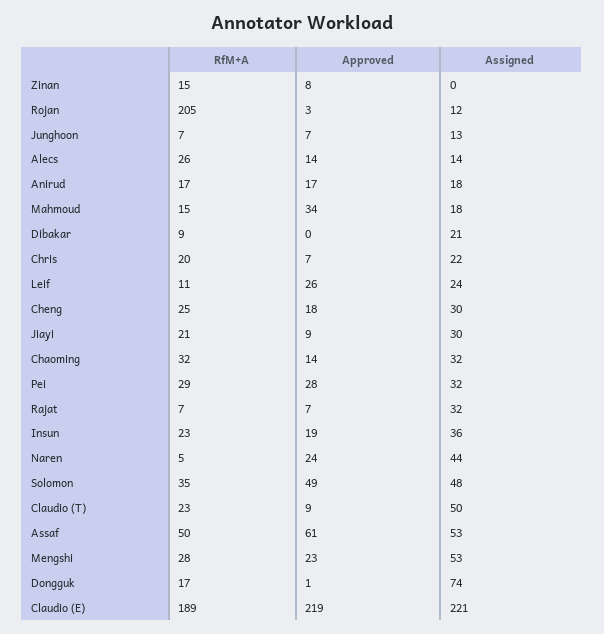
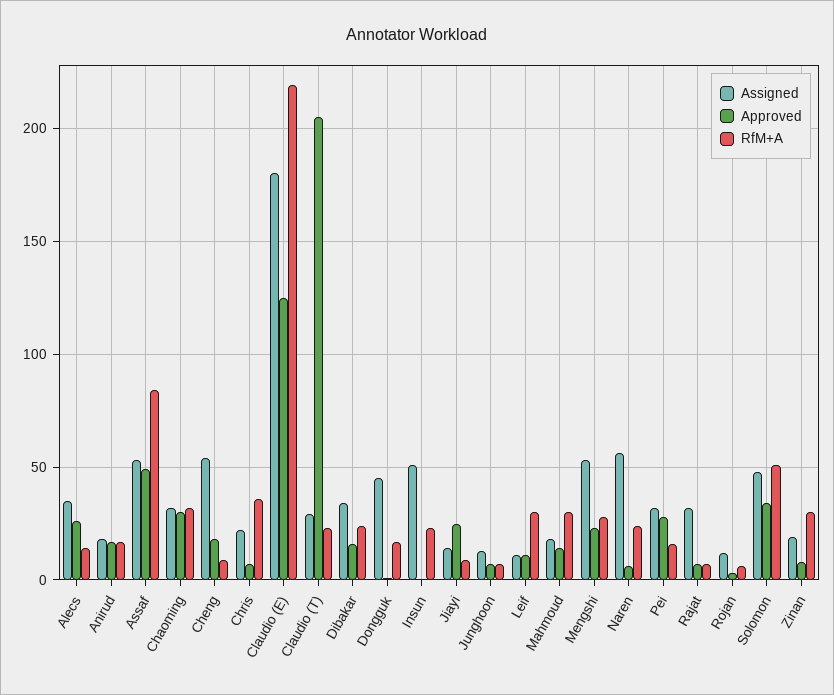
  {
    "RfM+A": {
-     "Zinan": 15,
+     "Zinan": 30,
-     "Rojan": 205,
+     "Rojan": 5,
      "Junghoon": 7,
-     "Alecs": 26,
+     "Alecs": 15,
      "Anirud": 17,
-     "Mahmoud": 15,
+     "Mahmoud": 30,
-     "Dibakar": 9,
+     "Dibakar": 25,
-     "Chris": 20,
+     "Chris": 35,
-     "Leif": 11,
+     "Leif": 30,
-     "Cheng": 25,
+     "Cheng": 10,
-     "Jiayi": 21,
+     "Jiayi": 10,
      "Chaoming": 32,
-     "Pei": 29,
+     "Pei": 15,
      "Rajat": 7,
      "Insun": 23,
-     "Naren": 5,
+     "Naren": 25,
-     "Solomon": 35,
+     "Solomon": 50,
      "Claudio (T)": 23,
-     "Assaf": 50,
+     "Assaf": 85,
      "Mengshi": 28,
      "Dongguk": 17,
-     "Claudio (E)": 189
+     "Claudio (E)": 220
    },
    "Approved": {
      "Zinan": 8,
      "Rojan": 3,
      "Junghoon": 7,
-     "Alecs": 14,
+     "Alecs": 25,
      "Anirud": 17,
-     "Mahmoud": 34,
+     "Mahmoud": 15,
-     "Dibakar": 0,
+     "Dibakar": 15,
      "Chris": 7,
-     "Leif": 26,
+     "Leif": 10,
      "Cheng": 18,
-     "Jiayi": 9,
+     "Jiayi": 25,
-     "Chaoming": 14,
+     "Chaoming": 30,
      "Pei": 28,
      "Rajat": 7,
-     "Insun": 19,
+     "Insun": 0,
-     "Naren": 24,
+     "Naren": 5,
-     "Solomon": 49,
+     "Solomon": 35,
-     "Claudio (T)": 9,
+     "Claudio (T)": 205,
-     "Assaf": 61,
+     "Assaf": 50,
      "Mengshi": 23,
      "Dongguk": 1,
-     "Claudio (E)": 219
+     "Claudio (E)": 125
    },
    "Assigned": {
-     "Zinan": 0,
+     "Zinan": 20,
      "Rojan": 12,
      "Junghoon": 13,
-     "Alecs": 14,
+     "Alecs": 35,
      "Anirud": 18,
      "Mahmoud": 18,
-     "Dibakar": 21,
+     "Dibakar": 35,
      "Chris": 22,
-     "Leif": 24,
+     "Leif": 10,
-     "Cheng": 30,
+     "Cheng": 55,
-     "Jiayi": 30,
+     "Jiayi": 15,
      "Chaoming": 32,
      "Pei": 32,
      "Rajat": 32,
-     "Insun": 36,
+     "Insun": 50,
-     "Naren": 44,
+     "Naren": 55,
      "Solomon": 48,
-     "Claudio (T)": 50,
+     "Claudio (T)": 30,
      "Assaf": 53,
      "Mengshi": 53,
-     "Dongguk": 74,
+     "Dongguk": 45,
-     "Claudio (E)": 221
+     "Claudio (E)": 180
    }
  }

